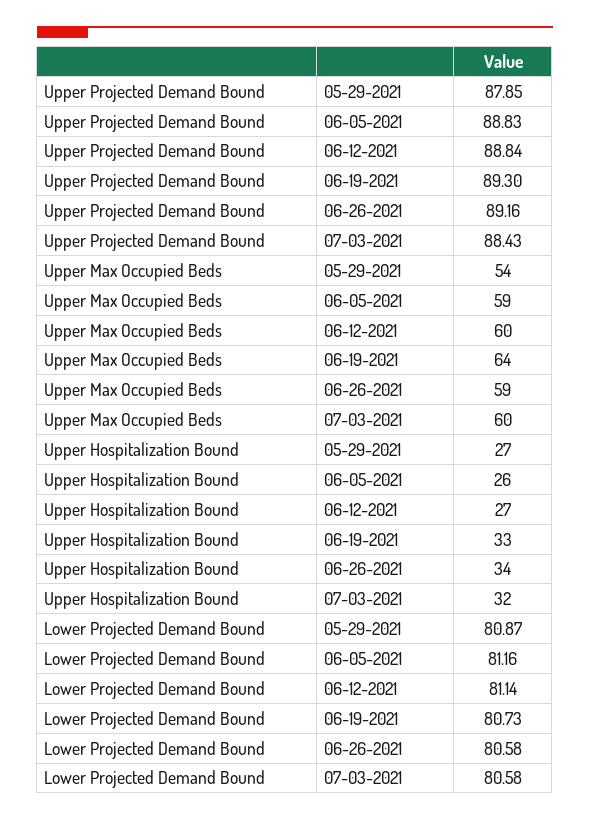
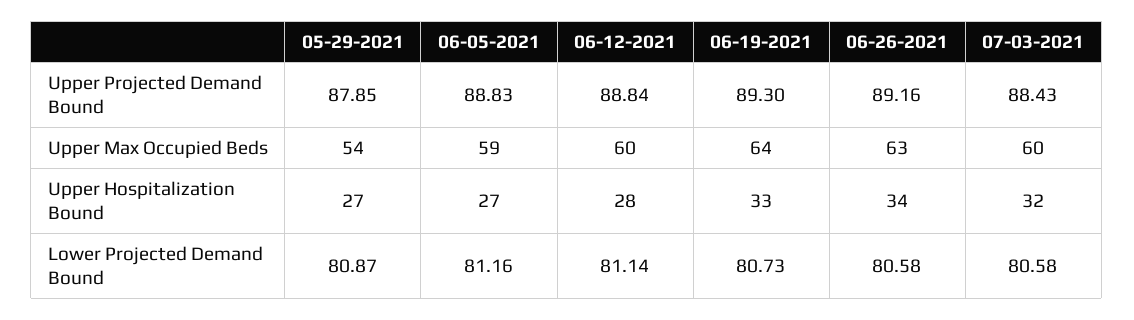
  {
    "Upper Projected Demand Bound": {
      "05-29-2021": 87.85,
      "06-05-2021": 88.83,
      "06-12-2021": 88.84,
      "06-19-2021": 89.3,
      "06-26-2021": 89.16,
      "07-03-2021": 88.43
    },
    "Upper Max Occupied Beds": {
      "05-29-2021": 54,
      "06-05-2021": 59,
      "06-12-2021": 60,
      "06-19-2021": 64,
-     "06-26-2021": 59,
+     "06-26-2021": 63,
      "07-03-2021": 60
    },
    "Upper Hospitalization Bound": {
      "05-29-2021": 27,
-     "06-05-2021": 26,
+     "06-05-2021": 27,
-     "06-12-2021": 27,
+     "06-12-2021": 28,
      "06-19-2021": 33,
      "06-26-2021": 34,
      "07-03-2021": 32
    },
    "Lower Projected Demand Bound": {
      "05-29-2021": 80.87,
      "06-05-2021": 81.16,
      "06-12-2021": 81.14,
      "06-19-2021": 80.73,
      "06-26-2021": 80.58,
      "07-03-2021": 80.58
    }
  }

